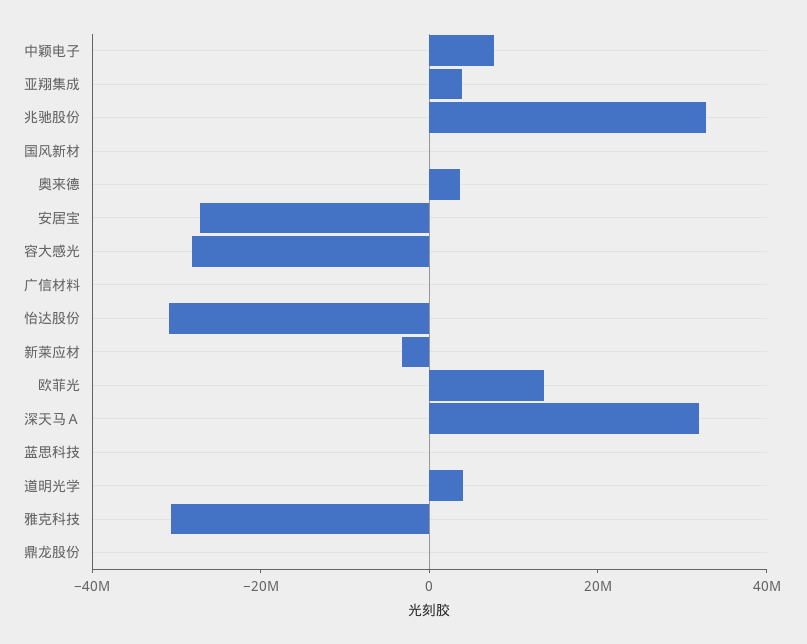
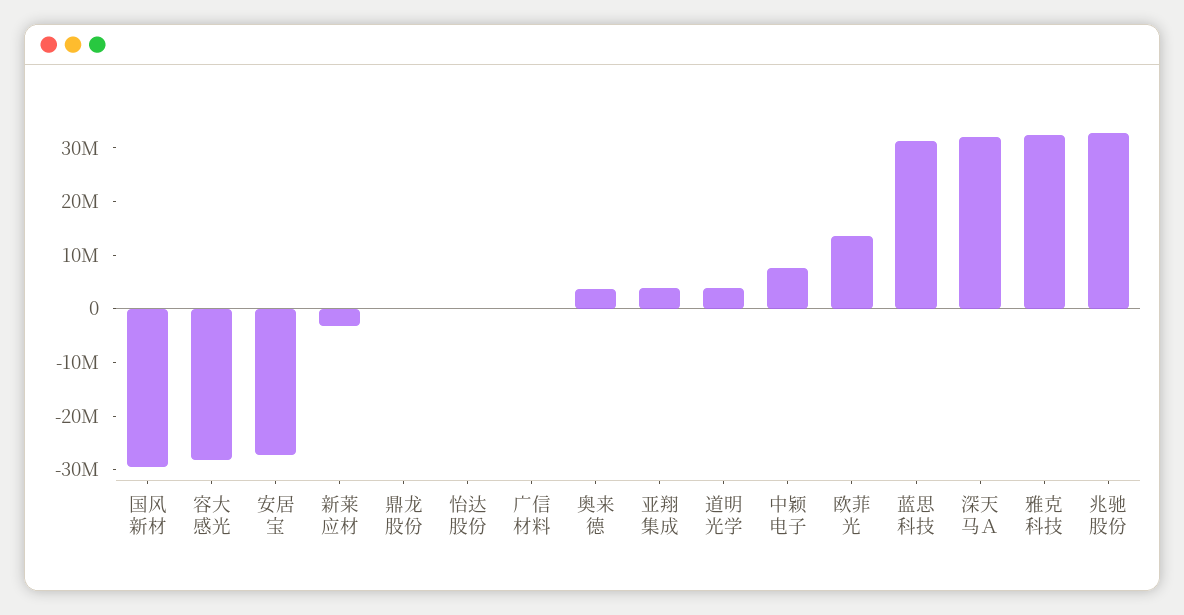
  {
    "中颖电子": 8000000,
    "亚翔集成": 4000000,
    "兆驰股份": 32000000,
-   "国风新材": 0,
+   "国风新材": -30000000,
    "奥来德": 4000000,
    "安居宝": -28000000,
    "容大感光": -28000000,
    "广信材料": 0,
-   "怡达股份": -30000000,
+   "怡达股份": 0,
    "新莱应材": -4000000,
    "欧菲光": 14000000,
    "深天马Ａ": 32000000,
-   "蓝思科技": 0,
+   "蓝思科技": 32000000,
    "道明光学": 4000000,
-   "雅克科技": -30000000,
+   "雅克科技": 32000000,
    "鼎龙股份": 0
  }

